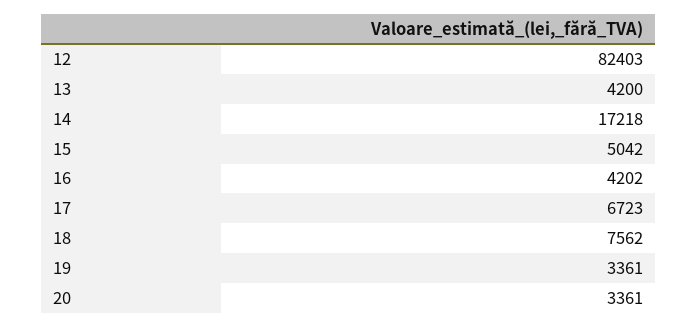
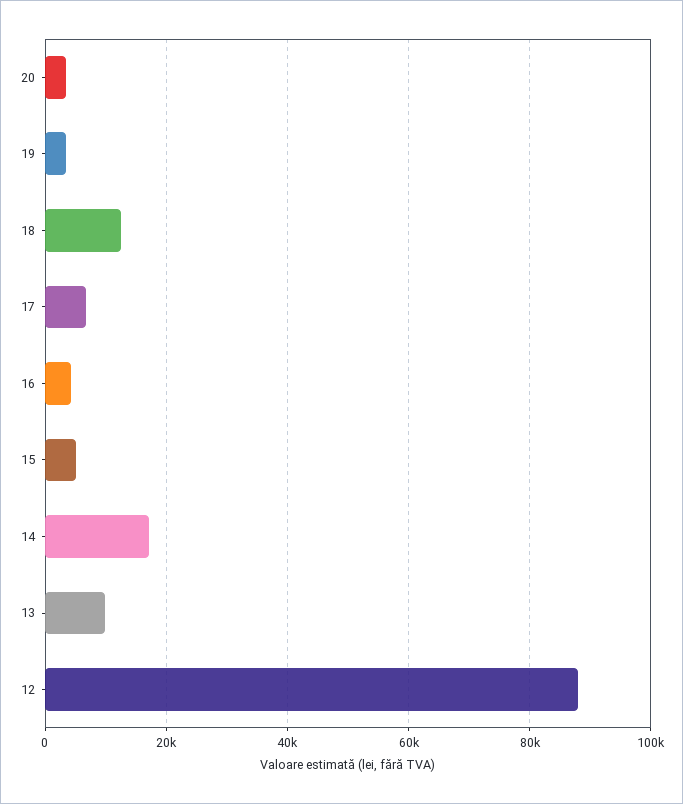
  {
-   "12": 82403,
+   "12": 88000,
-   "13": 4200,
+   "13": 10000,
    "14": 17218,
    "15": 5042,
    "16": 4202,
    "17": 6723,
-   "18": 7562,
+   "18": 12000,
    "19": 3361,
    "20": 3361
  }

